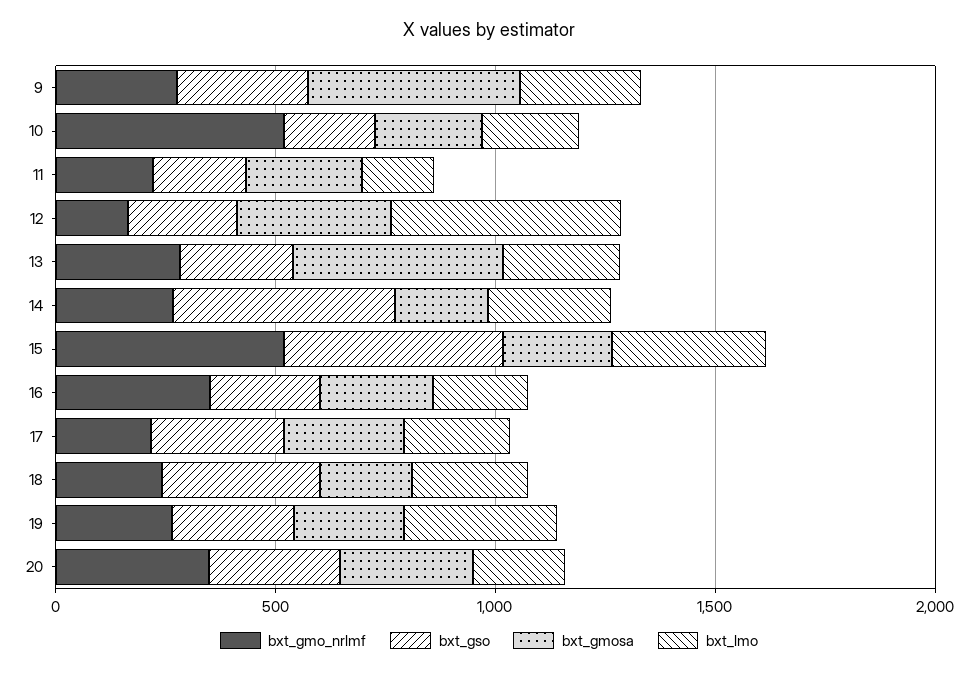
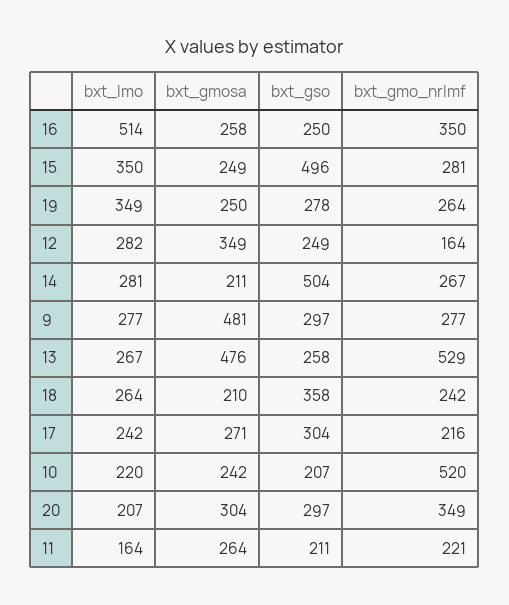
  {
    "bxt_gmo_nrlmf": {
      "9": 277,
      "10": 520,
      "11": 221,
      "12": 164,
-     "13": 300,
+     "13": 529,
      "14": 267,
-     "15": 500,
+     "15": 281,
      "16": 350,
      "17": 216,
      "18": 242,
      "19": 264,
      "20": 349
    },
    "bxt_gso": {
      "9": 297,
      "10": 207,
      "11": 211,
      "12": 249,
      "13": 258,
      "14": 504,
      "15": 496,
      "16": 250,
      "17": 304,
      "18": 358,
      "19": 278,
      "20": 297
    },
    "bxt_gmosa": {
      "9": 481,
      "10": 242,
      "11": 264,
      "12": 349,
      "13": 476,
      "14": 211,
      "15": 249,
      "16": 258,
      "17": 271,
      "18": 210,
      "19": 250,
      "20": 304
    },
    "bxt_lmo": {
      "9": 277,
      "10": 220,
      "11": 164,
-     "12": 500,
+     "12": 282,
      "13": 267,
      "14": 281,
      "15": 350,
-     "16": 200,
+     "16": 514,
      "17": 242,
      "18": 264,
      "19": 349,
      "20": 207
    }
  }

